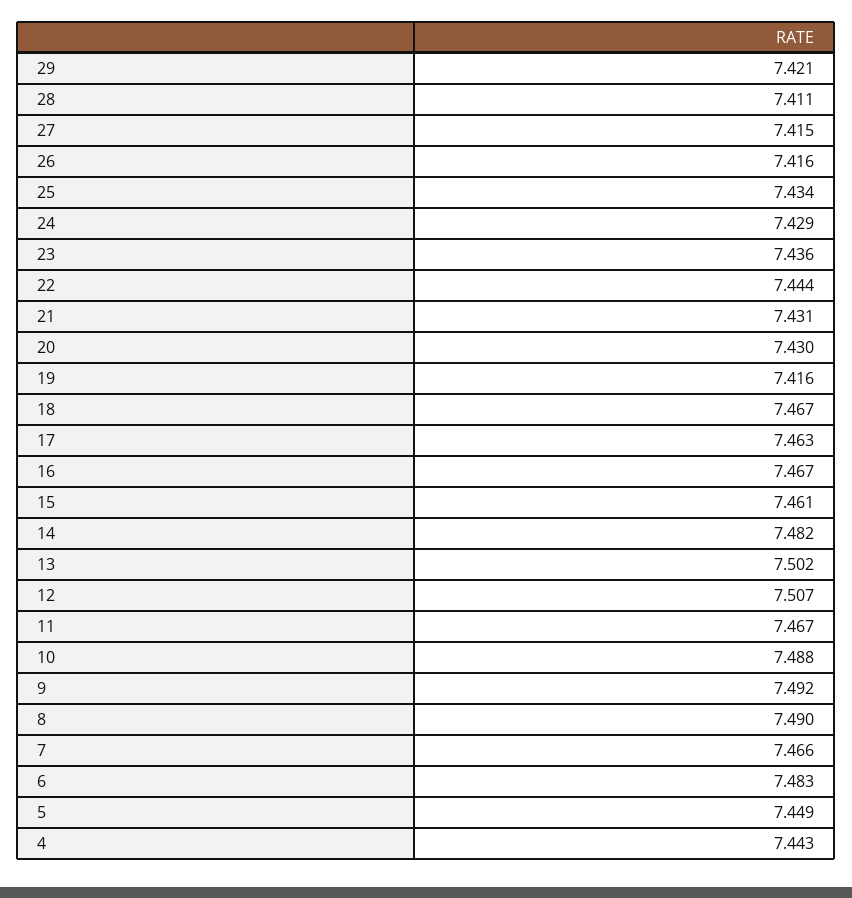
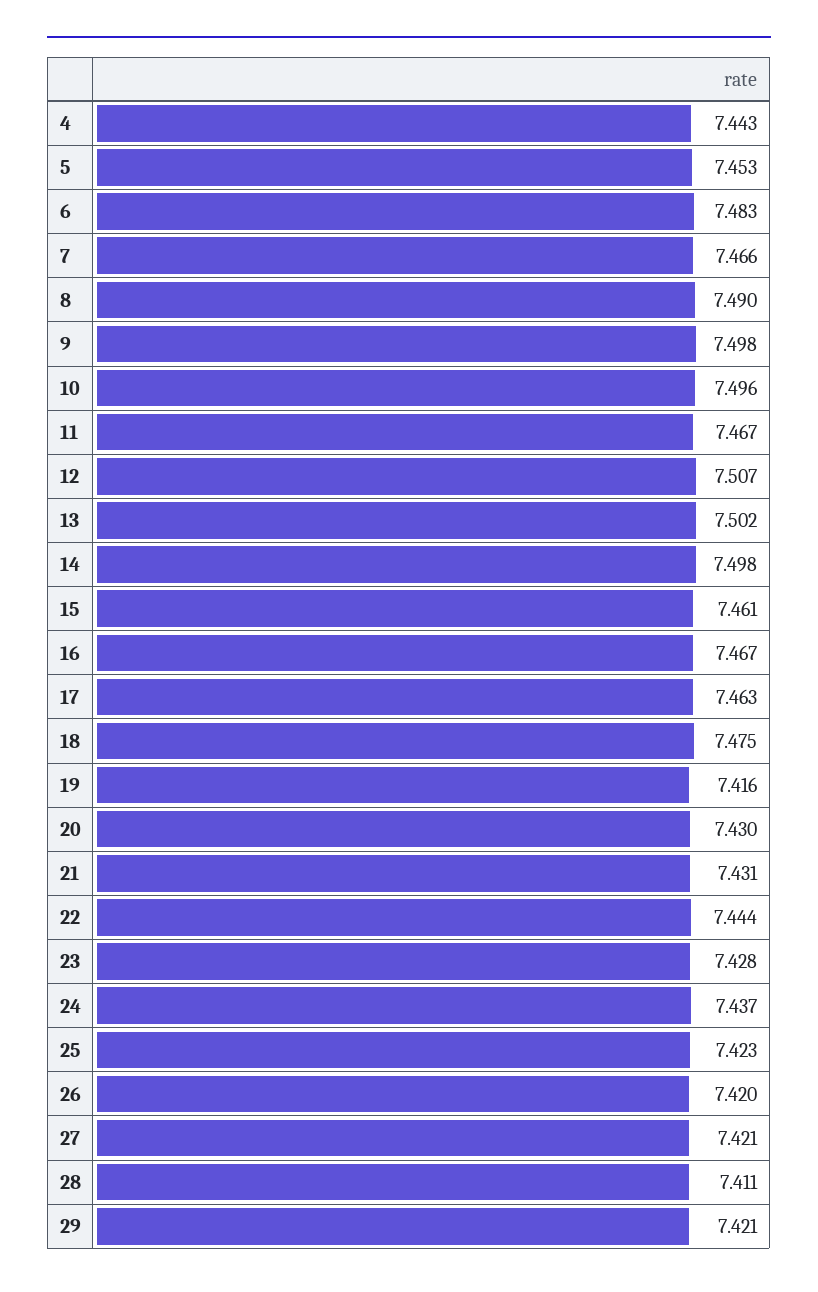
  {
    "29": 7.421,
    "28": 7.411,
-   "27": 7.415,
+   "27": 7.421,
-   "26": 7.416,
+   "26": 7.42,
-   "25": 7.434,
+   "25": 7.423,
-   "24": 7.429,
+   "24": 7.437,
-   "23": 7.436,
+   "23": 7.428,
    "22": 7.444,
    "21": 7.431,
    "20": 7.43,
    "19": 7.416,
-   "18": 7.467,
+   "18": 7.475,
    "17": 7.463,
    "16": 7.467,
    "15": 7.461,
-   "14": 7.482,
+   "14": 7.498,
    "13": 7.502,
    "12": 7.507,
    "11": 7.467,
-   "10": 7.488,
+   "10": 7.496,
-   "9": 7.492,
+   "9": 7.498,
    "8": 7.49,
    "7": 7.466,
    "6": 7.483,
-   "5": 7.449,
+   "5": 7.453,
    "4": 7.443
  }

